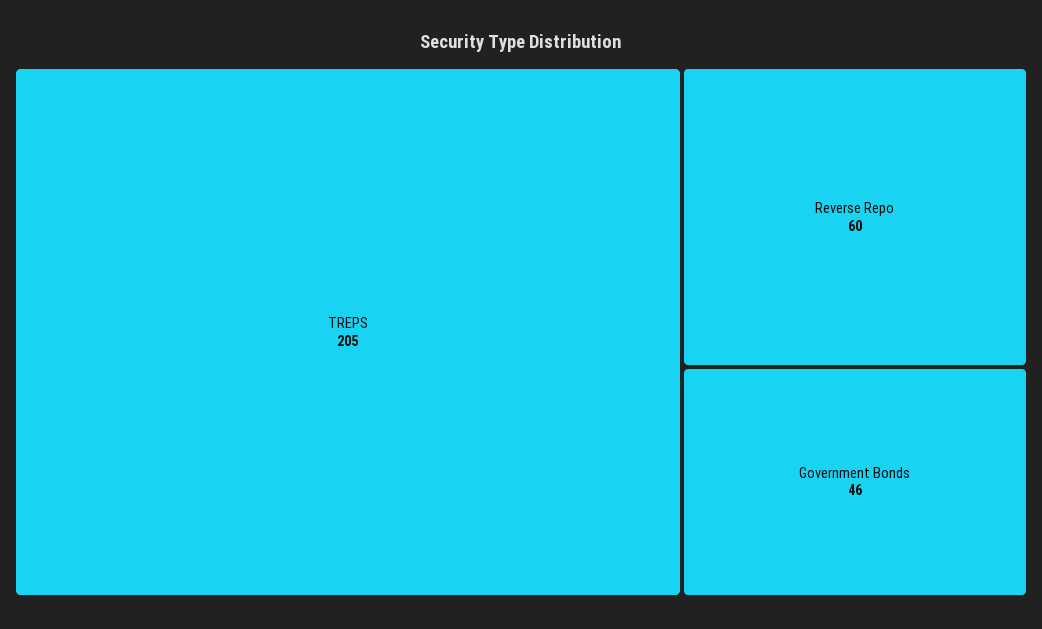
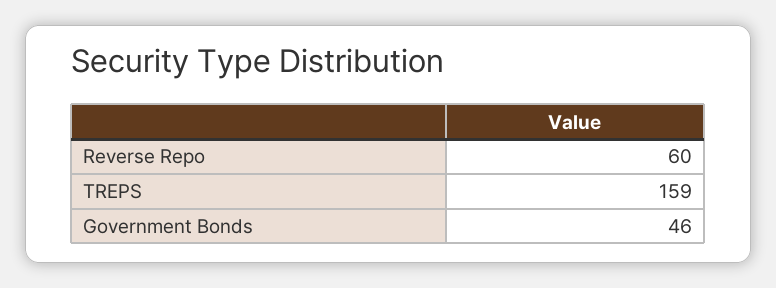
  {
-   "TREPS": 205,
+   "TREPS": 159,
    "Reverse Repo": 60,
    "Government Bonds": 46
  }

